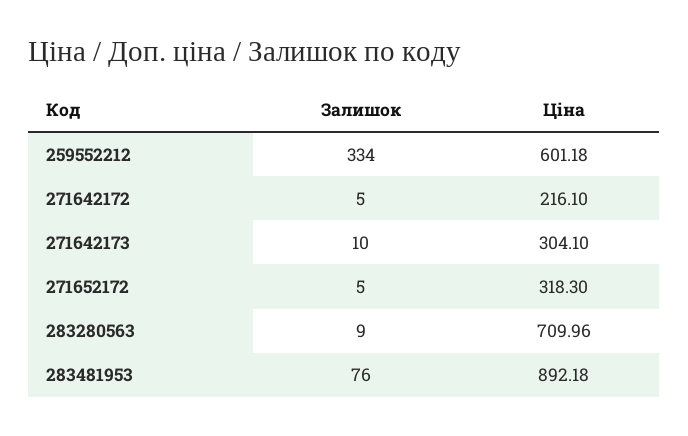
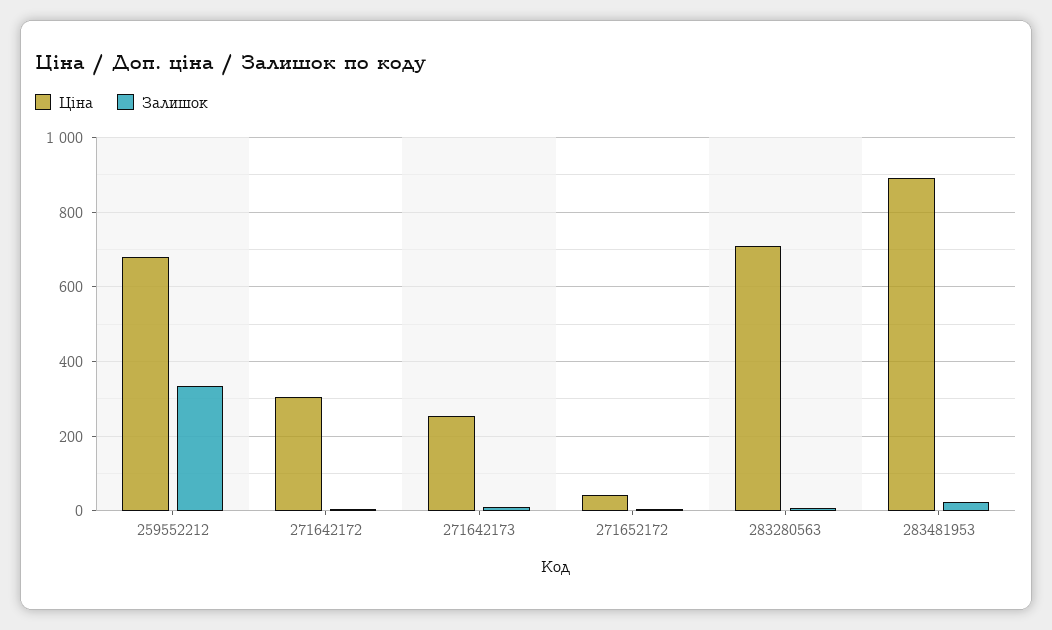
  {
    "Залишок": {
      "259552212": 334,
      "271642172": 5,
      "271642173": 10,
      "271652172": 5,
      "283280563": 9,
-     "283481953": 76
+     "283481953": 20
    },
    "Ціна": {
-     "259552212": 601.18,
+     "259552212": 680,
-     "271642172": 216.1,
+     "271642172": 300,
-     "271642173": 304.1,
+     "271642173": 260,
-     "271652172": 318.3,
+     "271652172": 40,
      "283280563": 709.96,
      "283481953": 892.18
    }
  }

